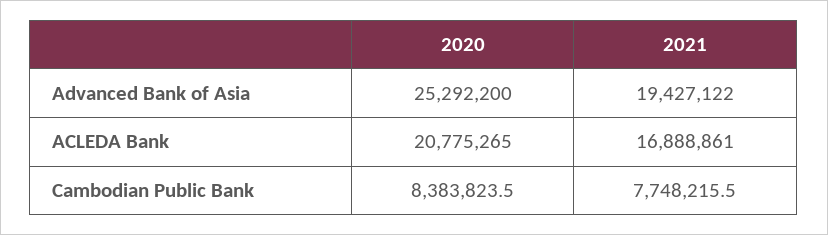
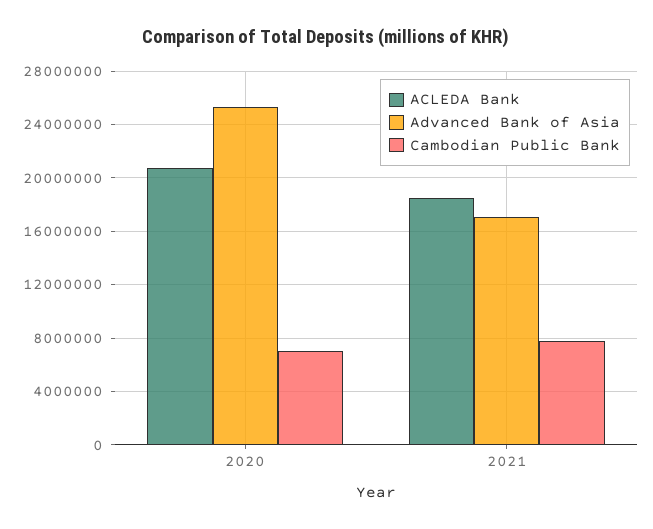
  {
    "Advanced Bank of Asia": {
      "2020": 25292200,
-     "2021": 19427122
+     "2021": 17000000
    },
    "ACLEDA Bank": {
      "2020": 20775265,
-     "2021": 16888861
+     "2021": 18500000
    },
    "Cambodian Public Bank": {
-     "2020": 8383823.5,
+     "2020": 7000000,
      "2021": 7748215.5
    }
  }

